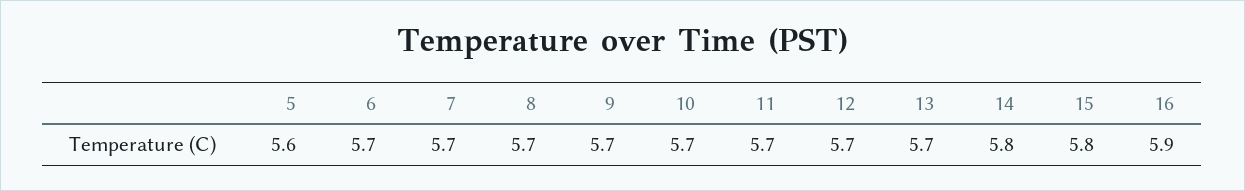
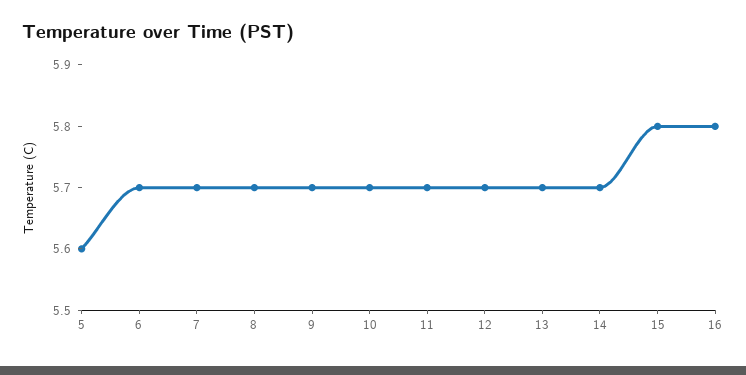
  {
    "5": 5.6,
    "6": 5.7,
    "7": 5.7,
    "8": 5.7,
    "9": 5.7,
    "10": 5.7,
    "11": 5.7,
    "12": 5.7,
    "13": 5.7,
-   "14": 5.8,
+   "14": 5.7,
    "15": 5.8,
-   "16": 5.9
+   "16": 5.8
  }

